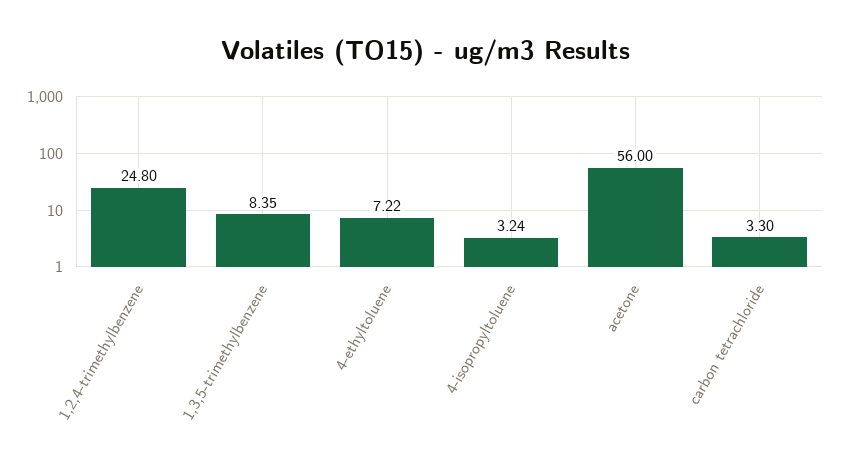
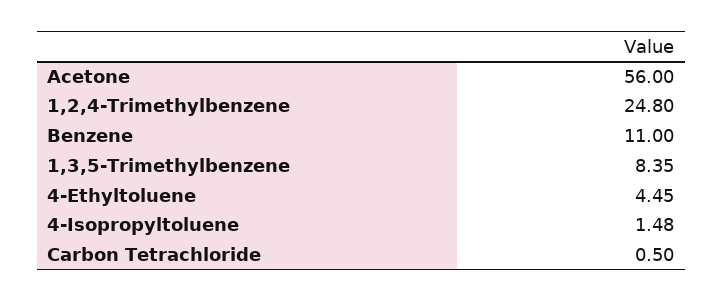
  {
    "1,2,4-trimethylbenzene": 24.8,
    "1,3,5-trimethylbenzene": 8.35,
-   "4-ethyltoluene": 7.22,
+   "4-ethyltoluene": 4.45,
-   "4-isopropyltoluene": 3.24,
+   "4-isopropyltoluene": 1.48,
    "acetone": 56,
-   "carbon tetrachloride": 3.3
+   "carbon tetrachloride": 0.5,
+   "Benzene": 11
  }

